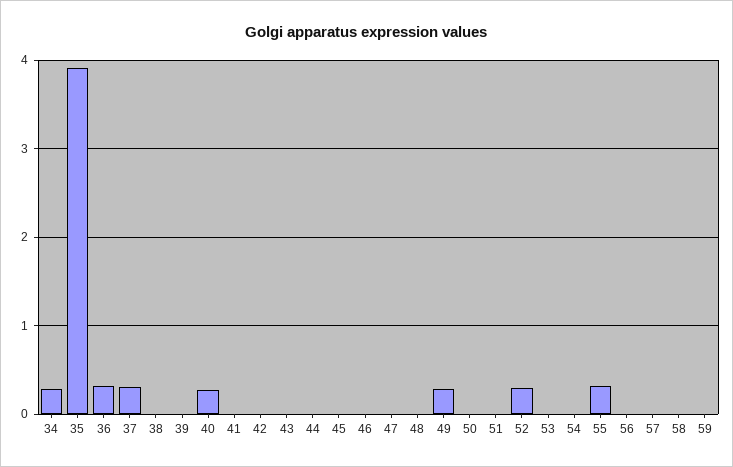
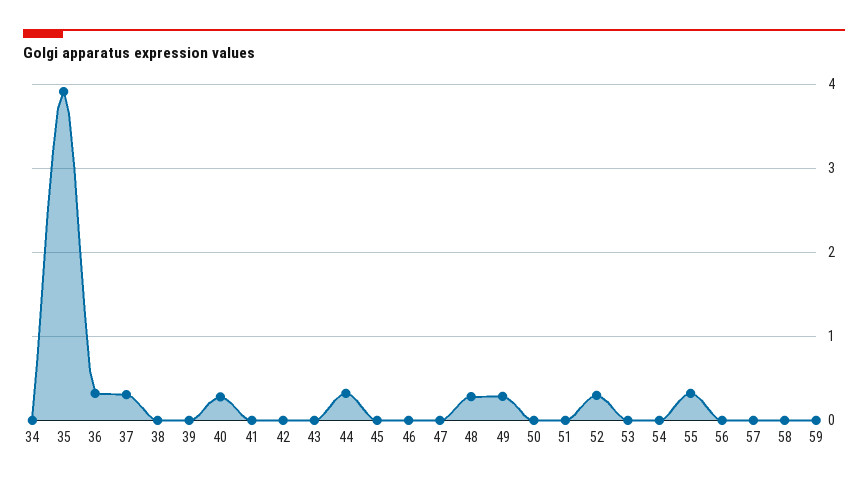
  {
-   "34": 0.3,
+   "34": 0,
    "35": 3.9,
    "36": 0.3,
    "37": 0.3,
    "38": 0,
    "39": 0,
    "40": 0.3,
    "41": 0,
    "42": 0,
    "43": 0,
-   "44": 0,
+   "44": 0.3,
    "45": 0,
    "46": 0,
    "47": 0,
-   "48": 0,
+   "48": 0.3,
    "49": 0.3,
    "50": 0,
    "51": 0,
    "52": 0.3,
    "53": 0,
    "54": 0,
    "55": 0.3,
    "56": 0,
    "57": 0,
    "58": 0,
    "59": 0
  }

